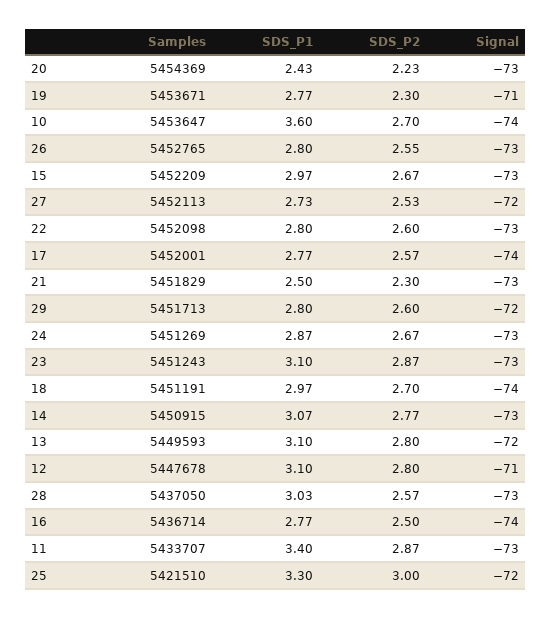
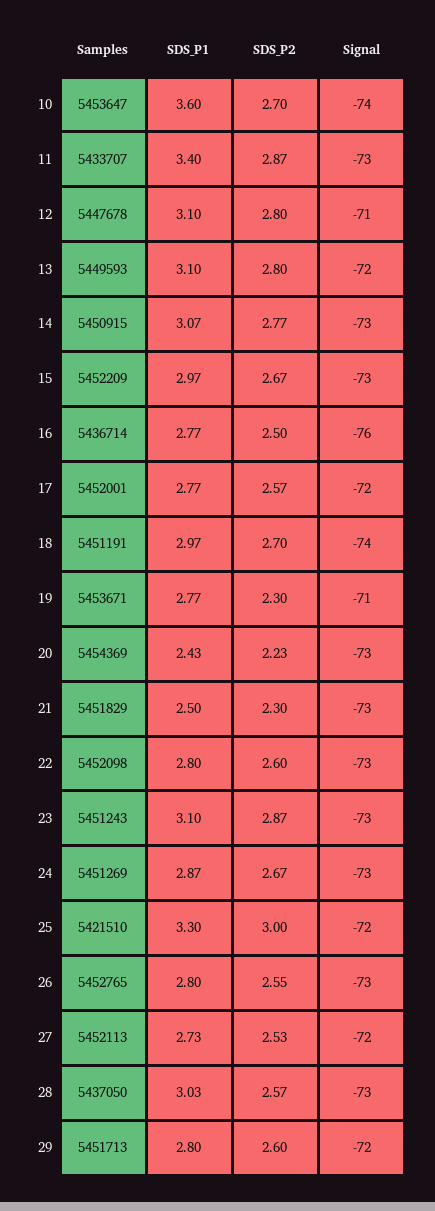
  {
    "Samples": {
      "20": 5454369,
      "19": 5453671,
      "10": 5453647,
      "26": 5452765,
      "15": 5452209,
      "27": 5452113,
      "22": 5452098,
      "17": 5452001,
      "21": 5451829,
      "29": 5451713,
      "24": 5451269,
      "23": 5451243,
      "18": 5451191,
      "14": 5450915,
      "13": 5449593,
      "12": 5447678,
      "28": 5437050,
      "16": 5436714,
      "11": 5433707,
      "25": 5421510
    },
    "SDS_P1": {
      "20": 2.43,
      "19": 2.77,
      "10": 3.6,
      "26": 2.8,
      "15": 2.97,
      "27": 2.73,
      "22": 2.8,
      "17": 2.77,
      "21": 2.5,
      "29": 2.8,
      "24": 2.87,
      "23": 3.1,
      "18": 2.97,
      "14": 3.07,
      "13": 3.1,
      "12": 3.1,
      "28": 3.03,
      "16": 2.77,
      "11": 3.4,
      "25": 3.3
    },
    "SDS_P2": {
      "20": 2.23,
      "19": 2.3,
      "10": 2.7,
      "26": 2.55,
      "15": 2.67,
      "27": 2.53,
      "22": 2.6,
      "17": 2.57,
      "21": 2.3,
      "29": 2.6,
      "24": 2.67,
      "23": 2.87,
      "18": 2.7,
      "14": 2.77,
      "13": 2.8,
      "12": 2.8,
      "28": 2.57,
      "16": 2.5,
      "11": 2.87,
      "25": 3
    },
    "Signal": {
      "20": -73,
      "19": -71,
      "10": -74,
      "26": -73,
      "15": -73,
      "27": -72,
      "22": -73,
-     "17": -74,
+     "17": -72,
      "21": -73,
      "29": -72,
      "24": -73,
      "23": -73,
      "18": -74,
      "14": -73,
      "13": -72,
      "12": -71,
      "28": -73,
-     "16": -74,
+     "16": -76,
      "11": -73,
      "25": -72
    }
  }

